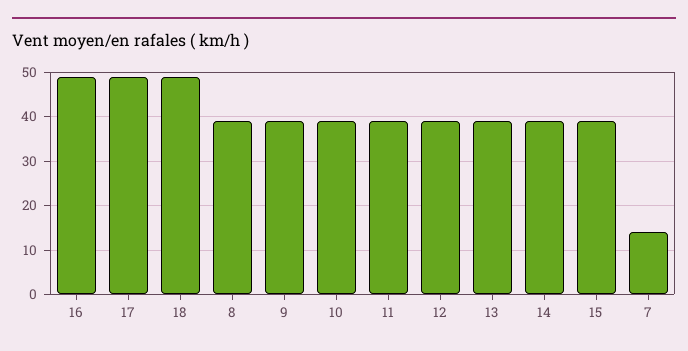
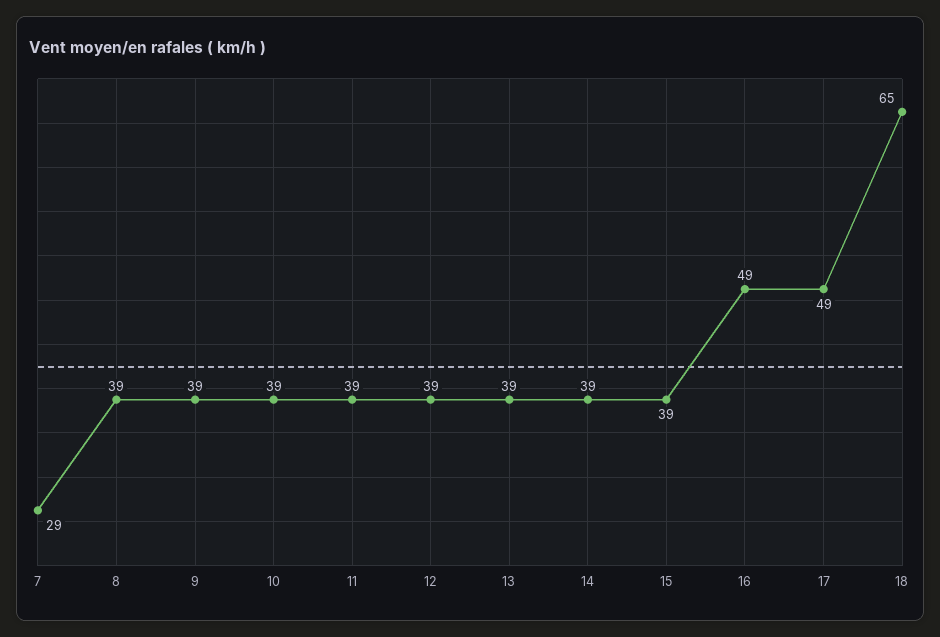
  {
    "16": 49,
    "17": 49,
-   "18": 50,
+   "18": 65,
    "8": 39,
    "9": 39,
    "10": 39,
    "11": 39,
    "12": 39,
    "13": 39,
    "14": 39,
    "15": 39,
-   "7": 15
+   "7": 29
  }

